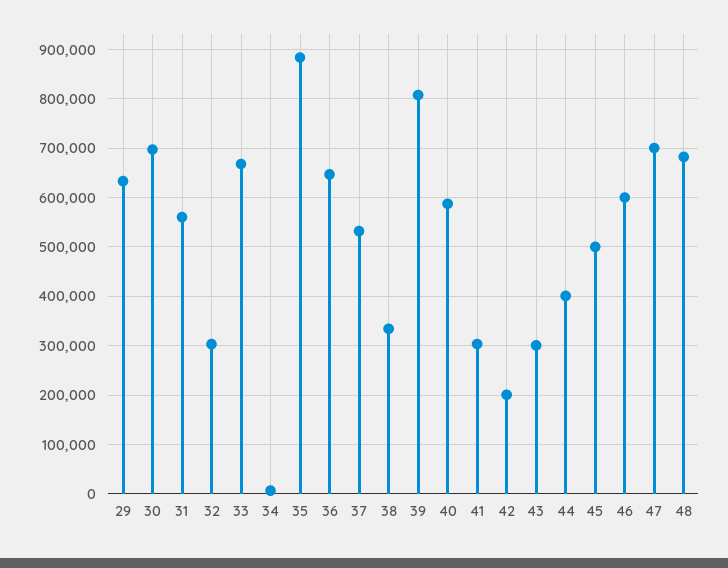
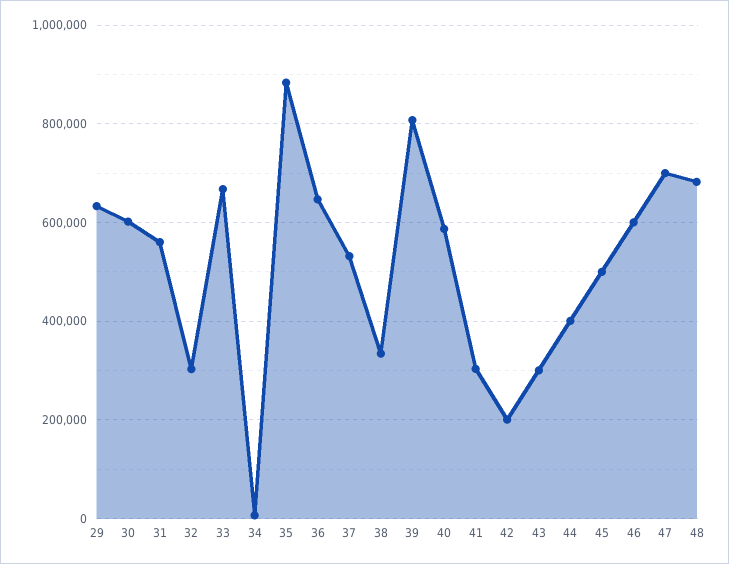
  {
    "29": 640000,
-   "30": 700000,
+   "30": 600000,
    "31": 560000,
    "32": 300000,
    "33": 660000,
    "34": 0,
    "35": 880000,
    "36": 640000,
    "37": 540000,
    "38": 340000,
    "39": 800000,
    "40": 580000,
    "41": 300000,
    "42": 200000,
    "43": 300000,
    "44": 400000,
    "45": 500000,
    "46": 600000,
    "47": 700000,
    "48": 680000
  }

